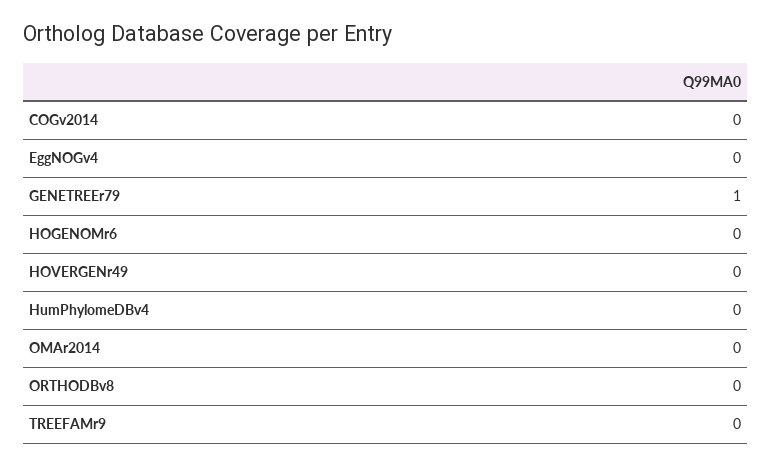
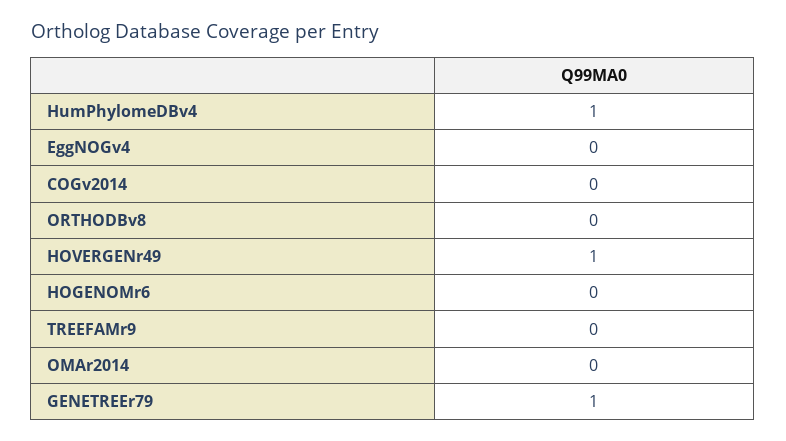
  {
    "COGv2014": 0,
    "EggNOGv4": 0,
    "GENETREEr79": 1,
    "HOGENOMr6": 0,
-   "HOVERGENr49": 0,
+   "HOVERGENr49": 1,
-   "HumPhylomeDBv4": 0,
+   "HumPhylomeDBv4": 1,
    "OMAr2014": 0,
    "ORTHODBv8": 0,
    "TREEFAMr9": 0
  }

